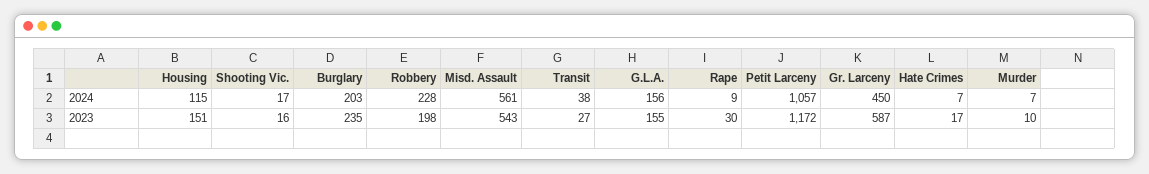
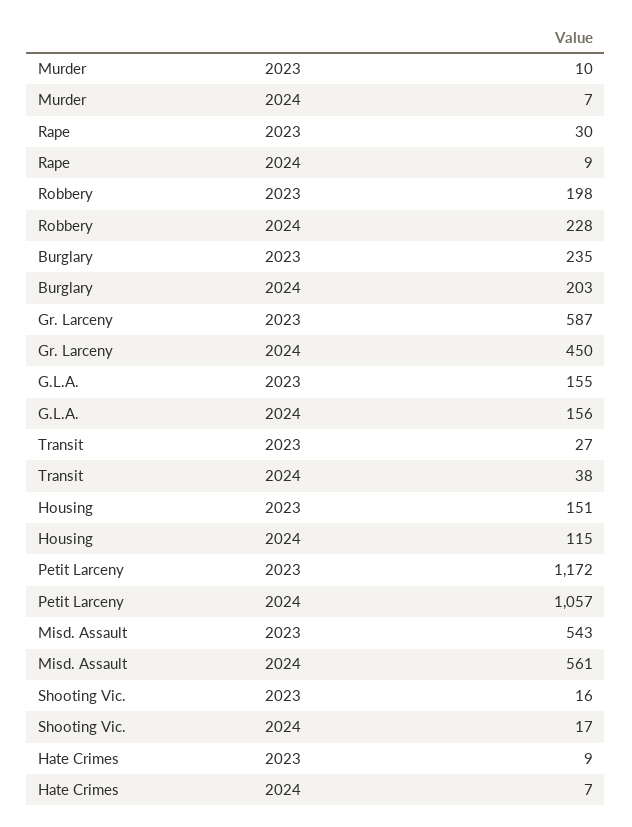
  {
    "Housing": {
      "2024": 115,
      "2023": 151
    },
    "Shooting Vic.": {
      "2024": 17,
      "2023": 16
    },
    "Burglary": {
      "2024": 203,
      "2023": 235
    },
    "Robbery": {
      "2024": 228,
      "2023": 198
    },
    "Misd. Assault": {
      "2024": 561,
      "2023": 543
    },
    "Transit": {
      "2024": 38,
      "2023": 27
    },
    "G.L.A.": {
      "2024": 156,
      "2023": 155
    },
    "Rape": {
      "2024": 9,
      "2023": 30
    },
    "Petit Larceny": {
      "2024": 1057,
      "2023": 1172
    },
    "Gr. Larceny": {
      "2024": 450,
      "2023": 587
    },
    "Hate Crimes": {
      "2024": 7,
-     "2023": 17
+     "2023": 9
    },
    "Murder": {
      "2024": 7,
      "2023": 10
    }
  }

